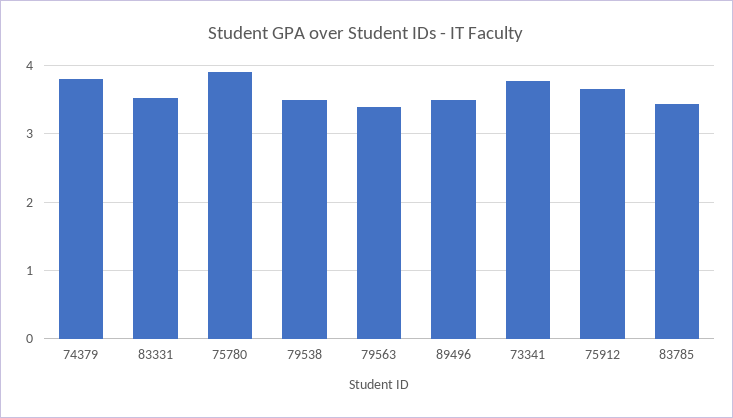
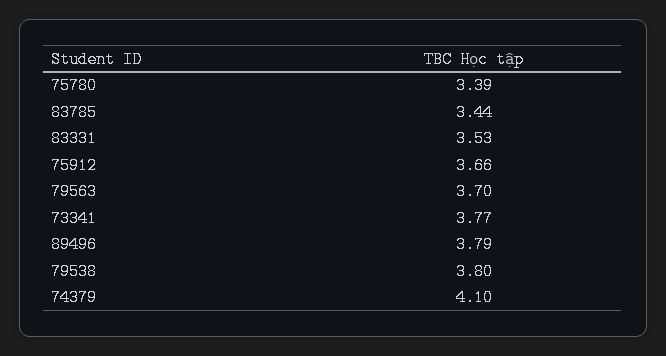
  {
-   "74379": 3.8,
+   "74379": 4.1,
    "83331": 3.53,
-   "75780": 3.9,
+   "75780": 3.39,
-   "79538": 3.5,
+   "79538": 3.8,
-   "79563": 3.4,
+   "79563": 3.7,
-   "89496": 3.5,
+   "89496": 3.79,
    "73341": 3.77,
    "75912": 3.66,
    "83785": 3.44
  }

